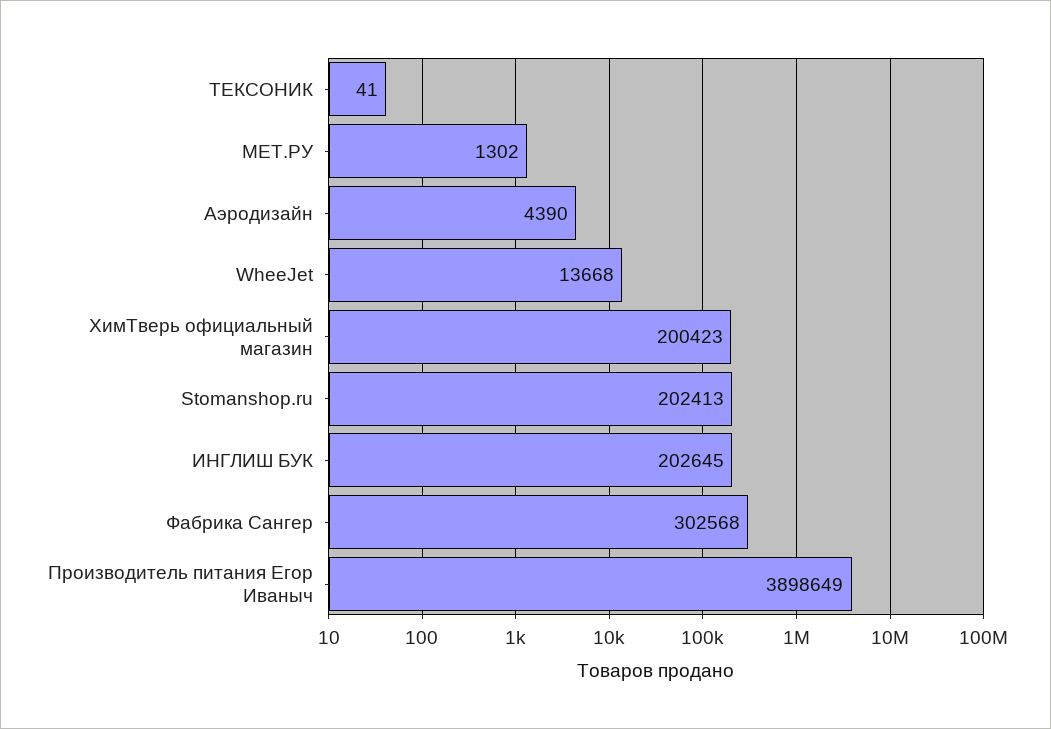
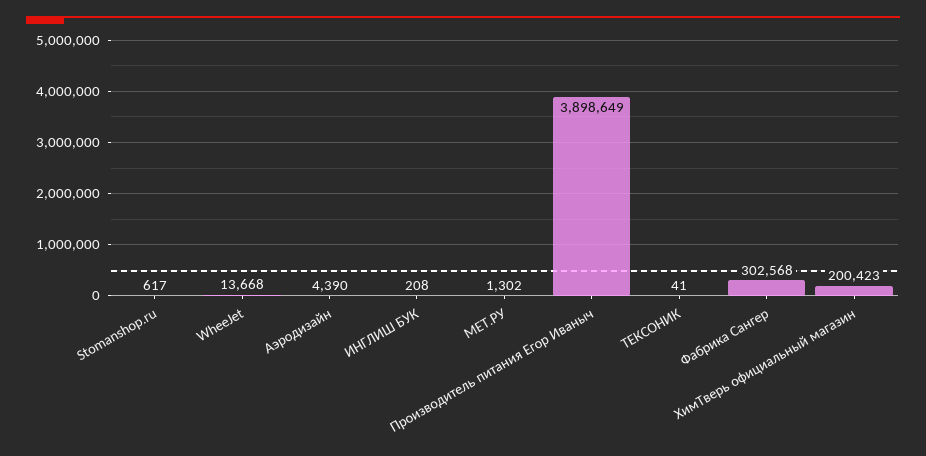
  {
    "ТЕКСОНИК": 41,
    "МЕТ.РУ": 1302,
    "Аэродизайн": 4390,
    "WheeJet": 13668,
    "ХимТверь официальный магазин": 200423,
-   "Stomanshop.ru": 202413,
+   "Stomanshop.ru": 617,
-   "ИНГЛИШ БУК": 202645,
+   "ИНГЛИШ БУК": 208,
    "Фабрика Сангер": 302568,
    "Производитель питания Егор Иваныч": 3898649
  }

